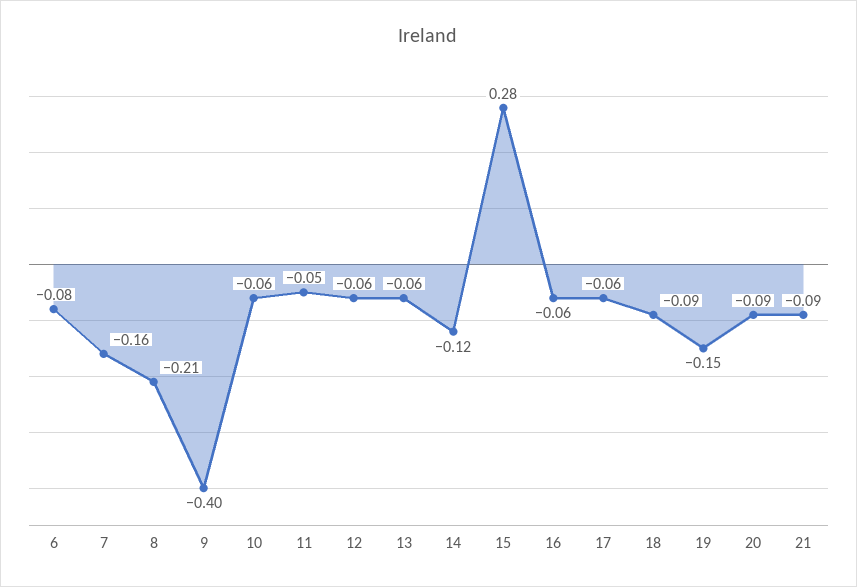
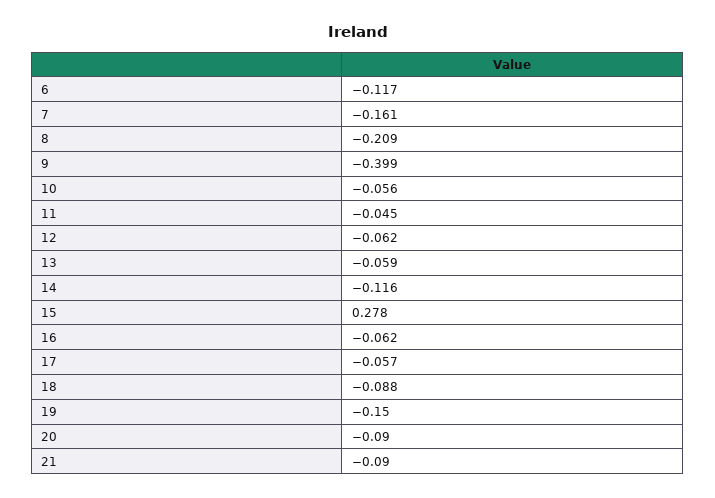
  {
-   "6": -0.08,
+   "6": -0.117,
    "7": -0.161,
    "8": -0.209,
    "9": -0.399,
    "10": -0.056,
    "11": -0.045,
    "12": -0.062,
    "13": -0.059,
    "14": -0.116,
    "15": 0.278,
    "16": -0.062,
    "17": -0.057,
    "18": -0.088,
    "19": -0.15,
    "20": -0.09,
    "21": -0.09
  }

